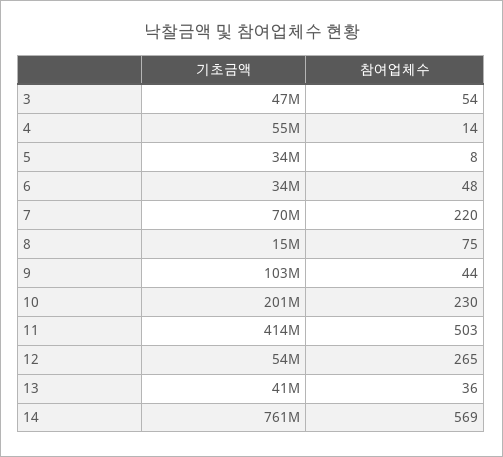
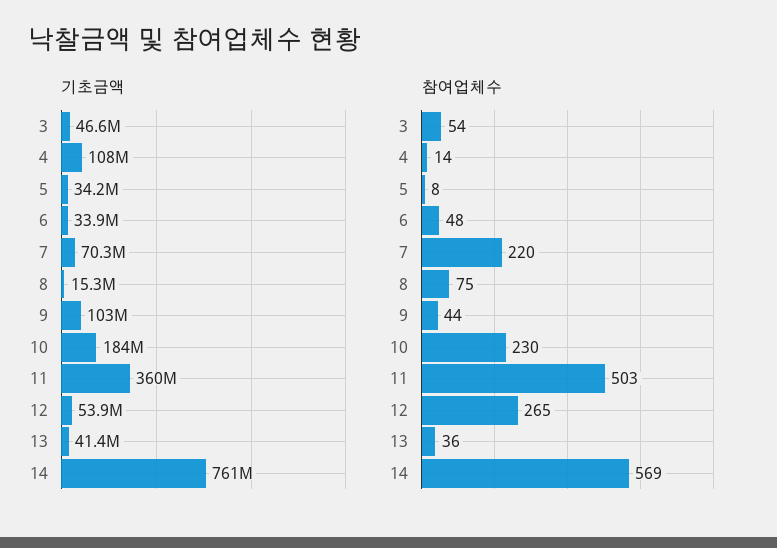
  {
    "기초금액": {
      "3": 46600000,
-     "4": 55000000,
+     "4": 108000000,
      "5": 34200000,
      "6": 33900000,
      "7": 70300000,
      "8": 15300000,
      "9": 103000000,
-     "10": 201000000,
+     "10": 184000000,
-     "11": 414000000,
+     "11": 360000000,
      "12": 53900000,
      "13": 41400000,
      "14": 761000000
    },
    "참여업체수": {
      "3": 54,
      "4": 14,
      "5": 8,
      "6": 48,
      "7": 220,
      "8": 75,
      "9": 44,
      "10": 230,
      "11": 503,
      "12": 265,
      "13": 36,
      "14": 569
    }
  }

